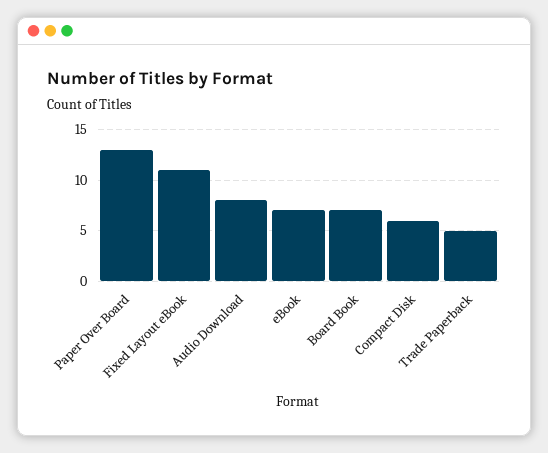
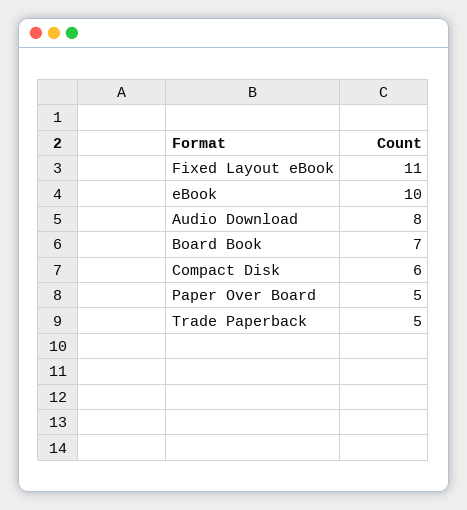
  {
-   "Paper Over Board": 13,
+   "Paper Over Board": 5,
    "Fixed Layout eBook": 11,
    "Audio Download": 8,
-   "eBook": 7,
+   "eBook": 10,
    "Board Book": 7,
    "Compact Disk": 6,
    "Trade Paperback": 5
  }

